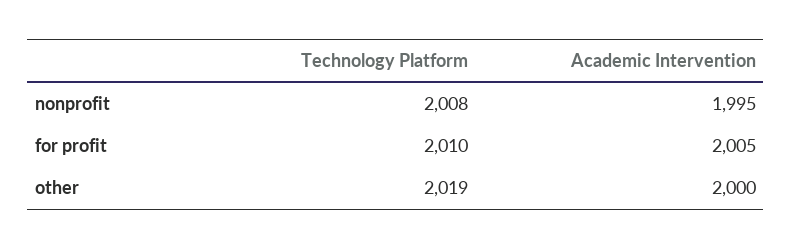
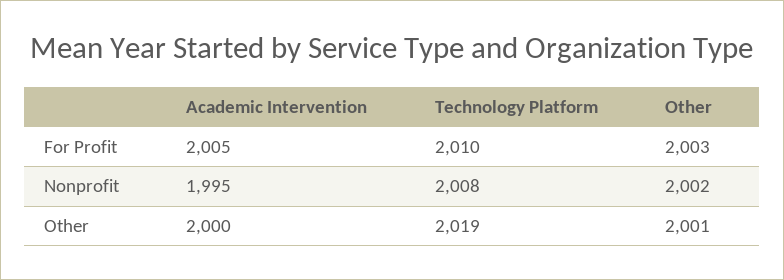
  {
    "Technology Platform": {
      "nonprofit": 2008,
      "for profit": 2010,
      "other": 2019
    },
    "Academic Intervention": {
      "nonprofit": 1995,
      "for profit": 2005,
      "other": 2000
-   }
+   },
+   "Other": {
+     "for profit": 2003,
+     "nonprofit": 2002,
+     "other": 2001
+   }
  }

